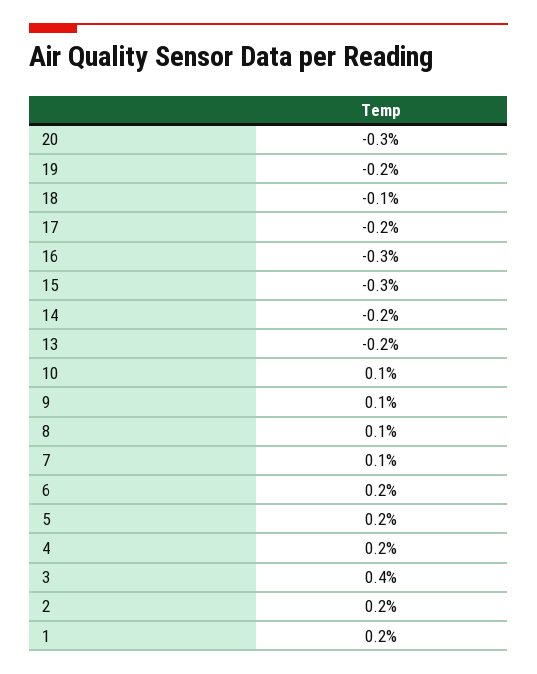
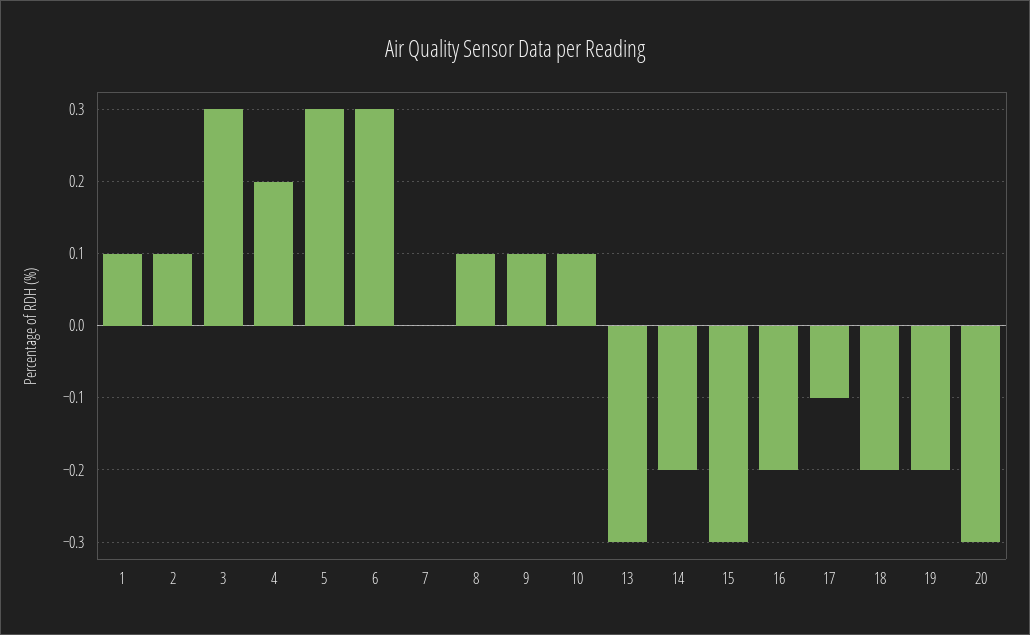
  {
    "20": -0.3,
    "19": -0.2,
-   "18": -0.1,
+   "18": -0.2,
-   "17": -0.2,
+   "17": -0.1,
-   "16": -0.3,
+   "16": -0.2,
    "15": -0.3,
    "14": -0.2,
-   "13": -0.2,
+   "13": -0.3,
    "10": 0.1,
    "9": 0.1,
    "8": 0.1,
-   "7": 0.1,
+   "7": 0,
-   "6": 0.2,
+   "6": 0.3,
-   "5": 0.2,
+   "5": 0.3,
    "4": 0.2,
-   "3": 0.4,
+   "3": 0.3,
-   "2": 0.2,
+   "2": 0.1,
-   "1": 0.2
+   "1": 0.1
  }

